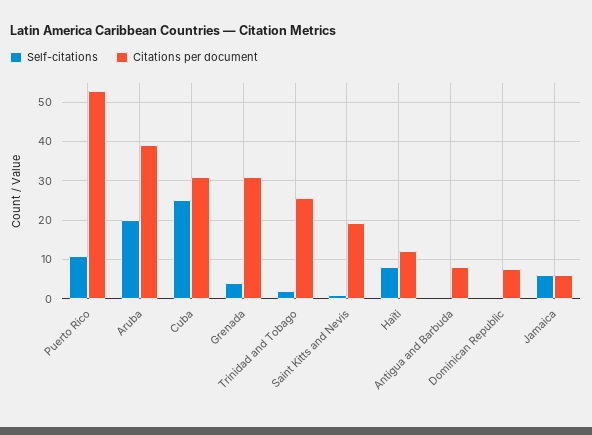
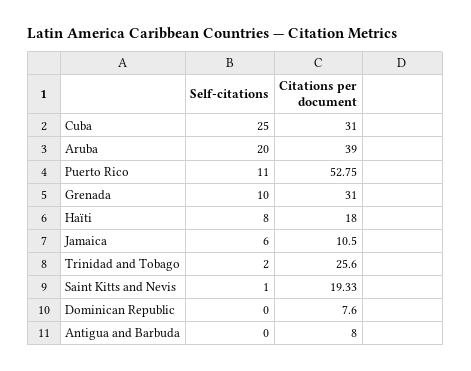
  {
    "Self-citations": {
      "Puerto Rico": 11,
      "Aruba": 20,
      "Cuba": 25,
-     "Grenada": 4,
+     "Grenada": 10,
      "Trinidad and Tobago": 2,
      "Saint Kitts and Nevis": 1,
      "Haïti": 8,
      "Antigua and Barbuda": 0,
      "Dominican Republic": 0,
      "Jamaica": 6
    },
    "Citations per document": {
      "Puerto Rico": 52.75,
      "Aruba": 39,
      "Cuba": 31,
      "Grenada": 31,
      "Trinidad and Tobago": 25.6,
      "Saint Kitts and Nevis": 19.33,
-     "Haïti": 12,
+     "Haïti": 18,
      "Antigua and Barbuda": 8,
      "Dominican Republic": 7.6,
-     "Jamaica": 6
+     "Jamaica": 10.5
    }
  }

